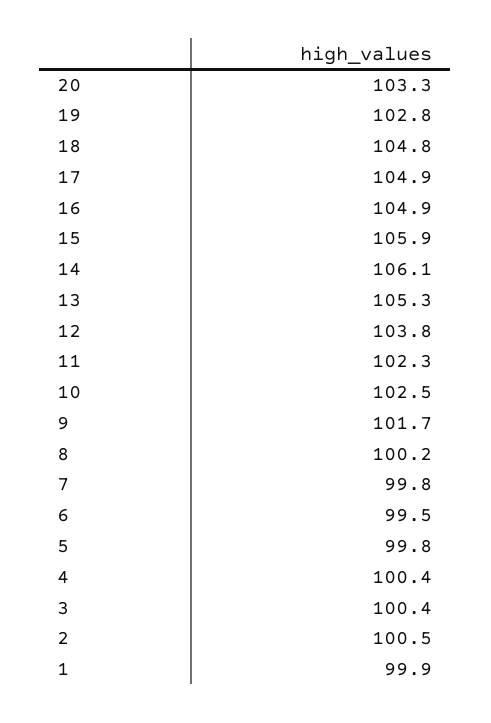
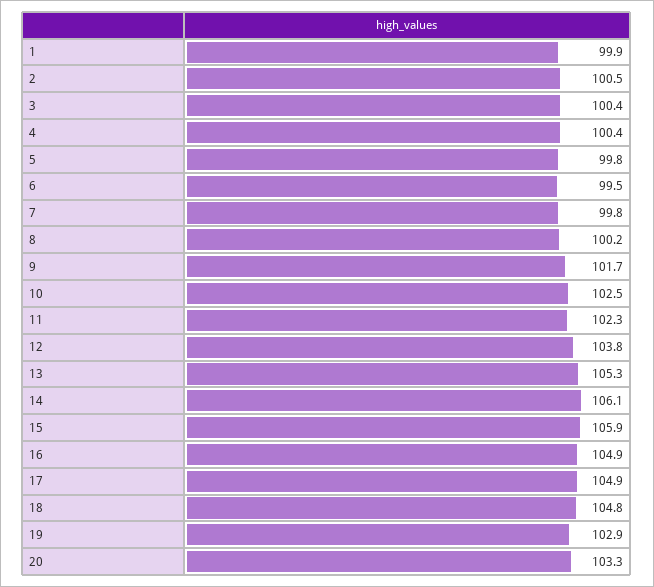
  {
    "20": 103.3,
-   "19": 102.8,
+   "19": 102.9,
    "18": 104.8,
    "17": 104.9,
    "16": 104.9,
    "15": 105.9,
    "14": 106.1,
    "13": 105.3,
    "12": 103.8,
    "11": 102.3,
    "10": 102.5,
    "9": 101.7,
    "8": 100.2,
    "7": 99.8,
    "6": 99.5,
    "5": 99.8,
    "4": 100.4,
    "3": 100.4,
    "2": 100.5,
    "1": 99.9
  }

